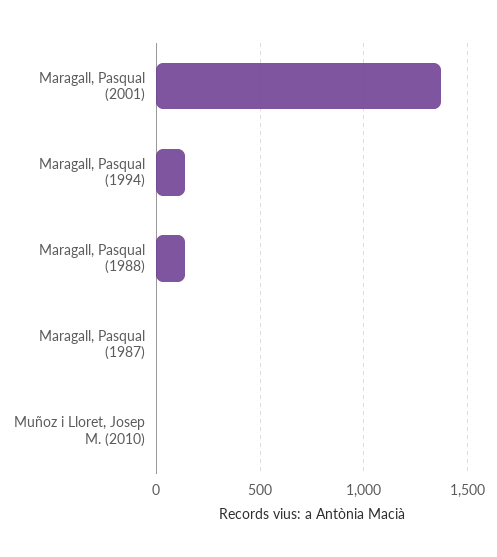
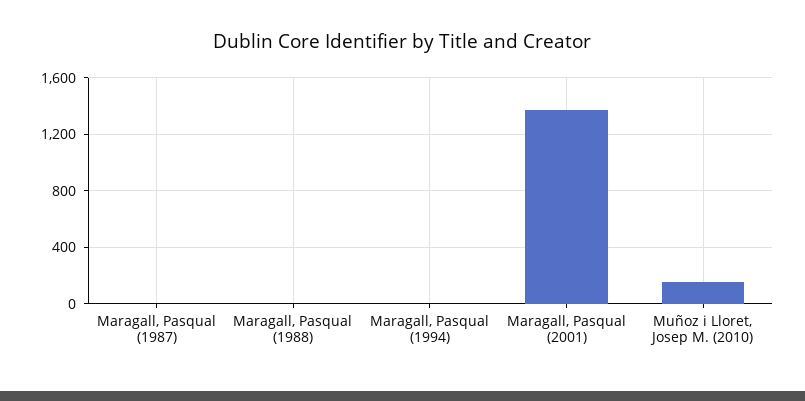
  {
    "Maragall, Pasqual (2001)": 1350,
-   "Maragall, Pasqual (1994)": 150,
+   "Maragall, Pasqual (1994)": 0,
-   "Maragall, Pasqual (1988)": 150,
+   "Maragall, Pasqual (1988)": 0,
    "Maragall, Pasqual (1987)": 0,
-   "Muñoz i Lloret, Josep M. (2010)": 0
+   "Muñoz i Lloret, Josep M. (2010)": 150
  }

